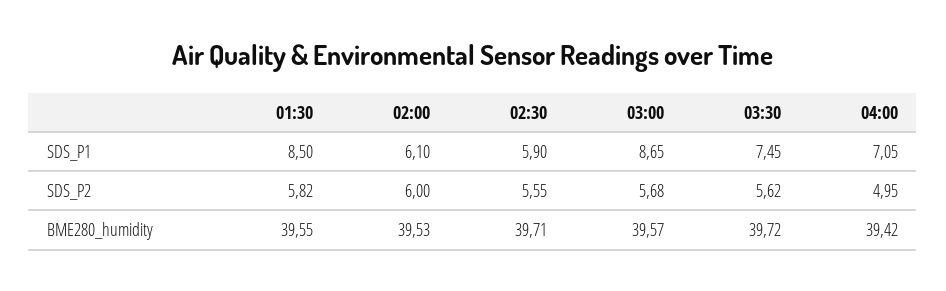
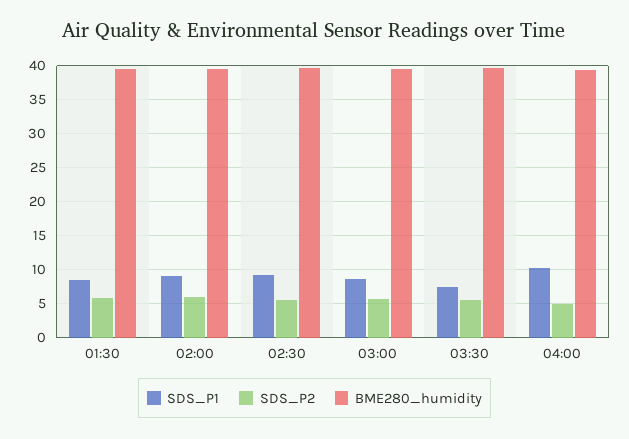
  {
    "SDS_P1": {
      "01:30": 8.5,
-     "02:00": 6.1,
+     "02:00": 9,
-     "02:30": 5.9,
+     "02:30": 9,
      "03:00": 8.65,
      "03:30": 7.45,
-     "04:00": 7.05
+     "04:00": 10
    },
    "SDS_P2": {
      "01:30": 5.82,
      "02:00": 6,
      "02:30": 5.55,
      "03:00": 5.68,
      "03:30": 5.62,
      "04:00": 4.95
    },
    "BME280_humidity": {
      "01:30": 39.55,
      "02:00": 39.53,
      "02:30": 39.71,
      "03:00": 39.57,
      "03:30": 39.72,
      "04:00": 39.42
    }
  }

